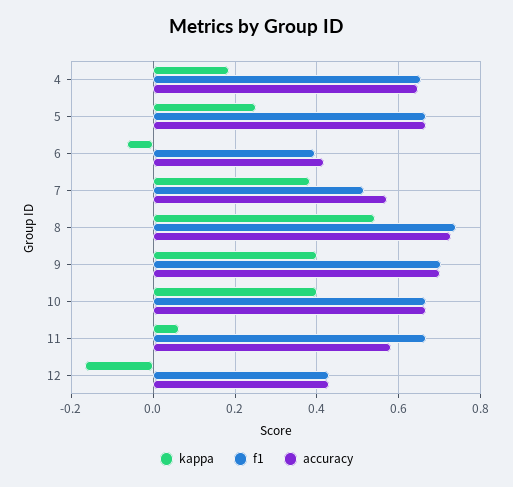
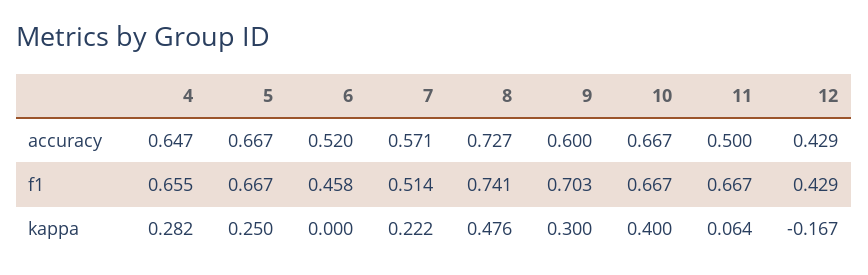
  {
    "kappa": {
-     "4": 0.18,
+     "4": 0.282,
      "5": 0.25,
-     "6": -0.06,
+     "6": 0,
-     "7": 0.38,
+     "7": 0.222,
-     "8": 0.54,
+     "8": 0.476,
-     "9": 0.4,
+     "9": 0.3,
      "10": 0.4,
      "11": 0.064,
      "12": -0.167
    },
    "f1": {
      "4": 0.655,
      "5": 0.667,
-     "6": 0.4,
+     "6": 0.458,
      "7": 0.514,
      "8": 0.741,
      "9": 0.703,
      "10": 0.667,
      "11": 0.667,
      "12": 0.429
    },
    "accuracy": {
      "4": 0.647,
      "5": 0.667,
-     "6": 0.42,
+     "6": 0.52,
      "7": 0.571,
      "8": 0.727,
-     "9": 0.7,
+     "9": 0.6,
      "10": 0.667,
-     "11": 0.58,
+     "11": 0.5,
      "12": 0.429
    }
  }

